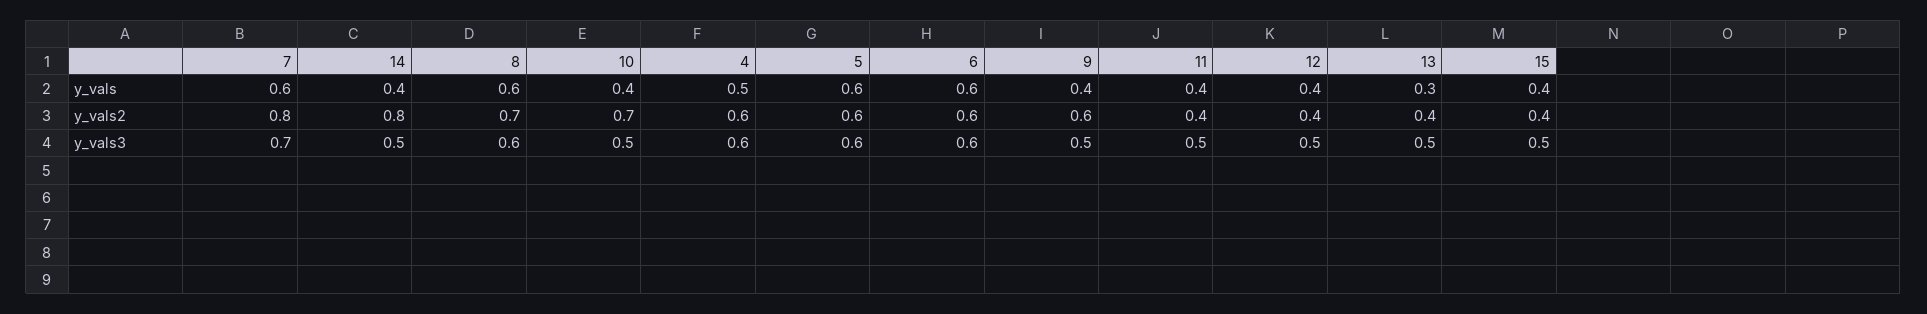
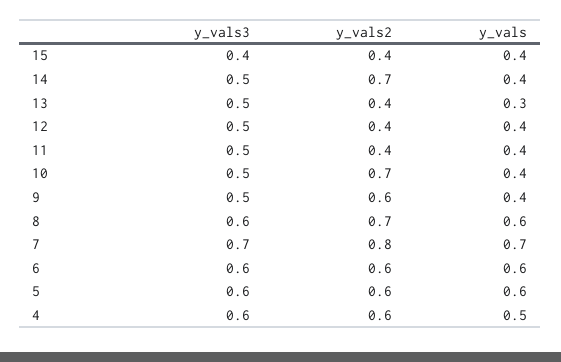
  {
    "7": {
-     "y_vals": 0.6,
+     "y_vals": 0.7,
      "y_vals2": 0.8,
      "y_vals3": 0.7
    },
    "14": {
      "y_vals": 0.4,
-     "y_vals2": 0.8,
+     "y_vals2": 0.7,
      "y_vals3": 0.5
    },
    "8": {
      "y_vals": 0.6,
      "y_vals2": 0.7,
      "y_vals3": 0.6
    },
    "10": {
      "y_vals": 0.4,
      "y_vals2": 0.7,
      "y_vals3": 0.5
    },
    "4": {
      "y_vals": 0.5,
      "y_vals2": 0.6,
      "y_vals3": 0.6
    },
    "5": {
      "y_vals": 0.6,
      "y_vals2": 0.6,
      "y_vals3": 0.6
    },
    "6": {
      "y_vals": 0.6,
      "y_vals2": 0.6,
      "y_vals3": 0.6
    },
    "9": {
      "y_vals": 0.4,
      "y_vals2": 0.6,
      "y_vals3": 0.5
    },
    "11": {
      "y_vals": 0.4,
      "y_vals2": 0.4,
      "y_vals3": 0.5
    },
    "12": {
      "y_vals": 0.4,
      "y_vals2": 0.4,
      "y_vals3": 0.5
    },
    "13": {
      "y_vals": 0.3,
      "y_vals2": 0.4,
      "y_vals3": 0.5
    },
    "15": {
      "y_vals": 0.4,
      "y_vals2": 0.4,
-     "y_vals3": 0.5
+     "y_vals3": 0.4
    }
  }

